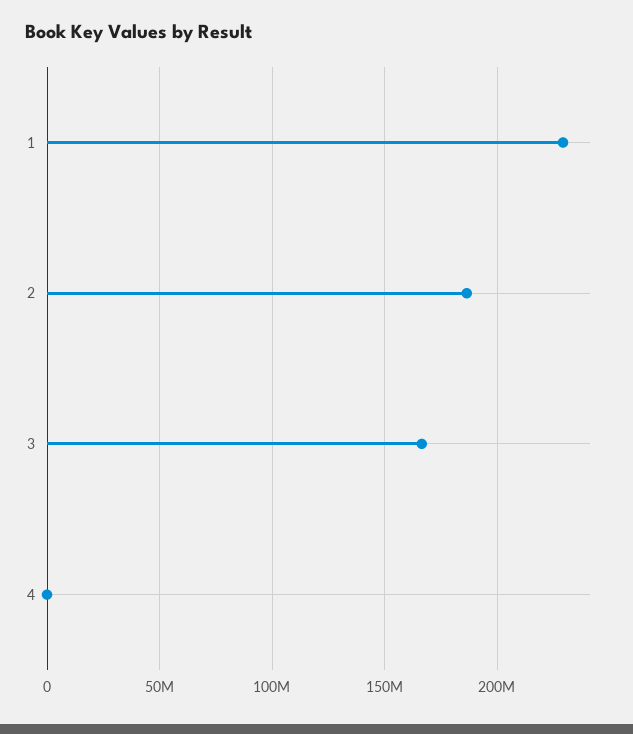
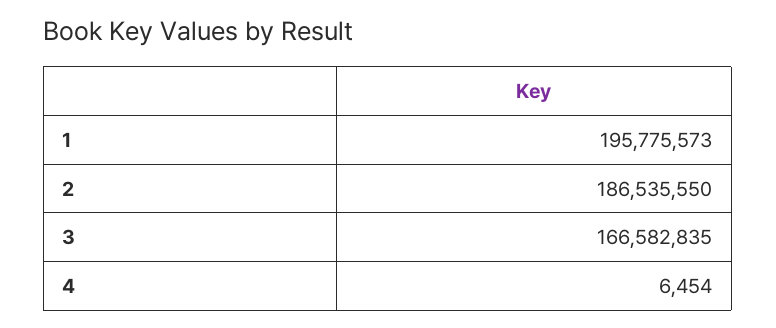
  {
-   "1": 230000000,
+   "1": 195775573,
    "2": 186535550,
    "3": 166582835,
    "4": 6454
  }

